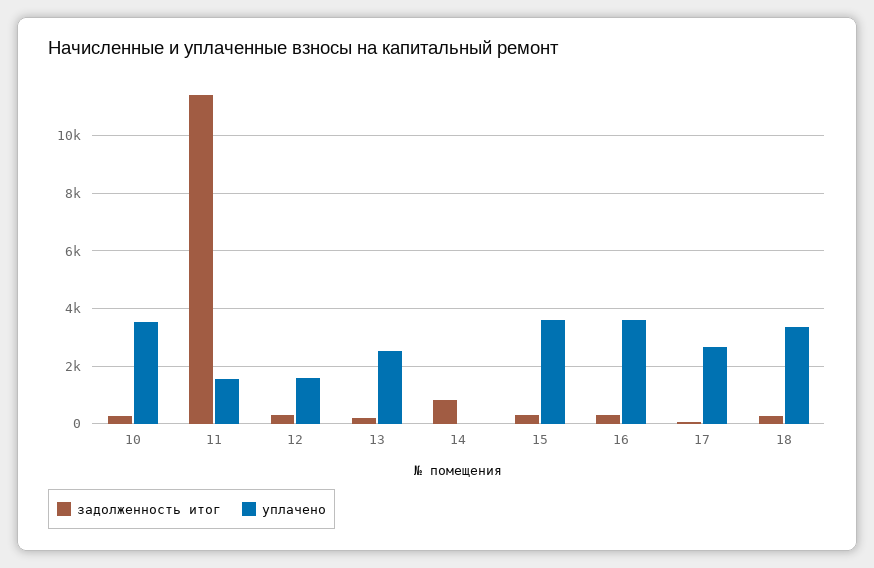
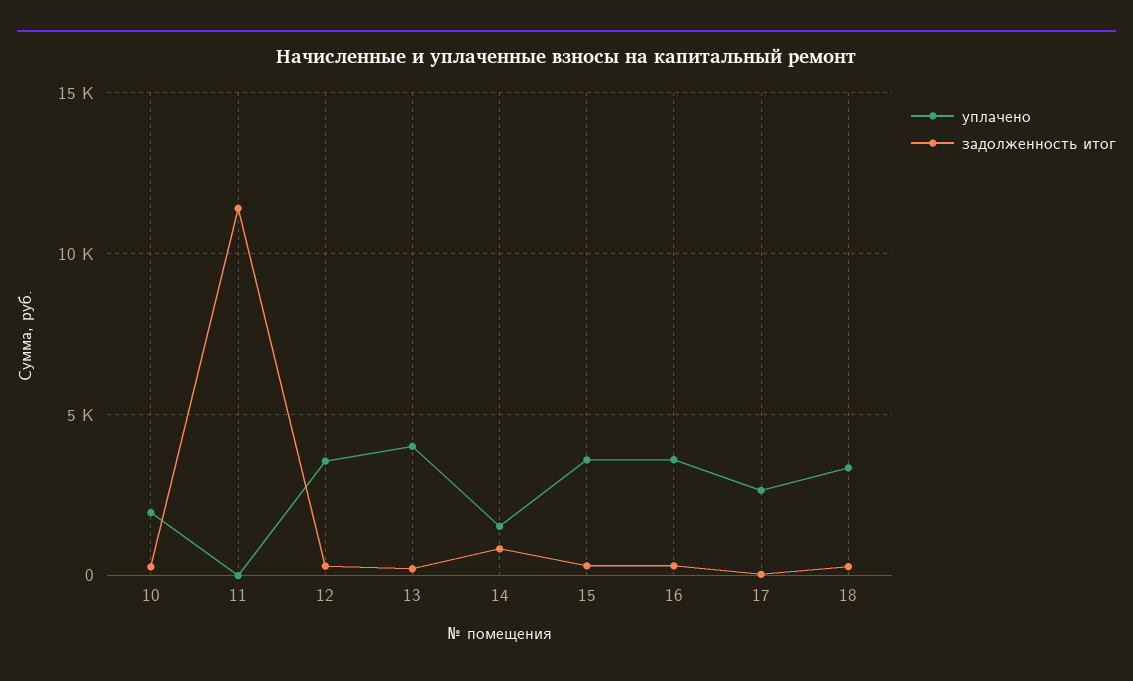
  {
    "задолженность итог": {
      "10": 250,
      "11": 11500,
      "12": 250,
      "13": 250,
      "14": 750,
      "15": 250,
      "16": 250,
      "17": 0,
      "18": 250
    },
    "уплачено": {
-     "10": 3500,
+     "10": 2000,
-     "11": 1500,
+     "11": 0,
-     "12": 1500,
+     "12": 3500,
-     "13": 2500,
+     "13": 4000,
-     "14": 0,
+     "14": 1500,
      "15": 3500,
      "16": 3500,
      "17": 2750,
      "18": 3250
    }
  }

